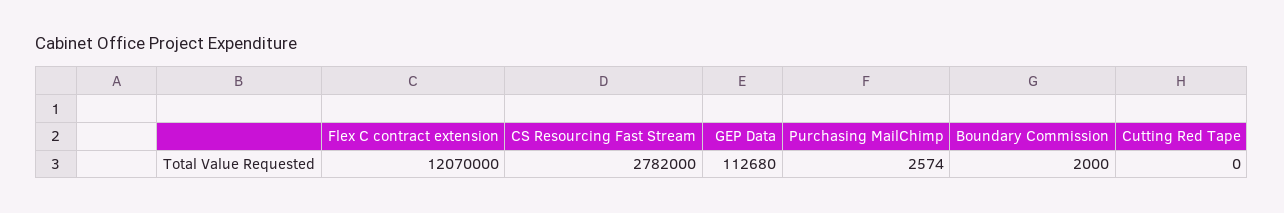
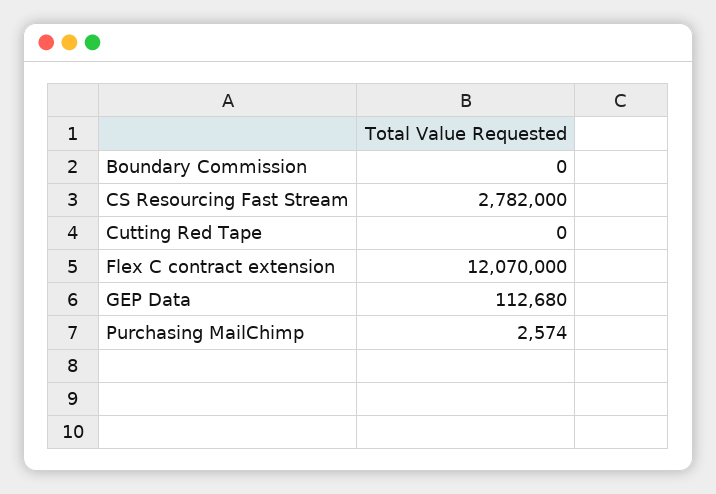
  {
    "Flex C contract extension": 12070000,
    "CS Resourcing Fast Stream": 2782000,
    "GEP Data": 112680,
    "Purchasing MailChimp": 2574,
-   "Boundary Commission": 2000,
+   "Boundary Commission": 0,
    "Cutting Red Tape": 0
  }

